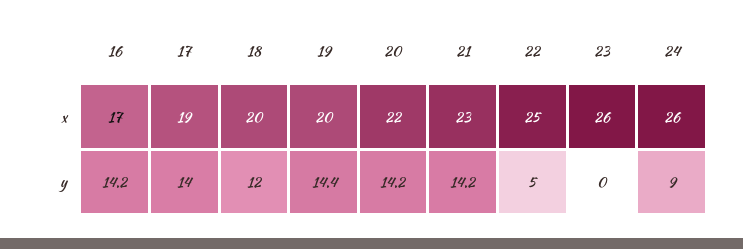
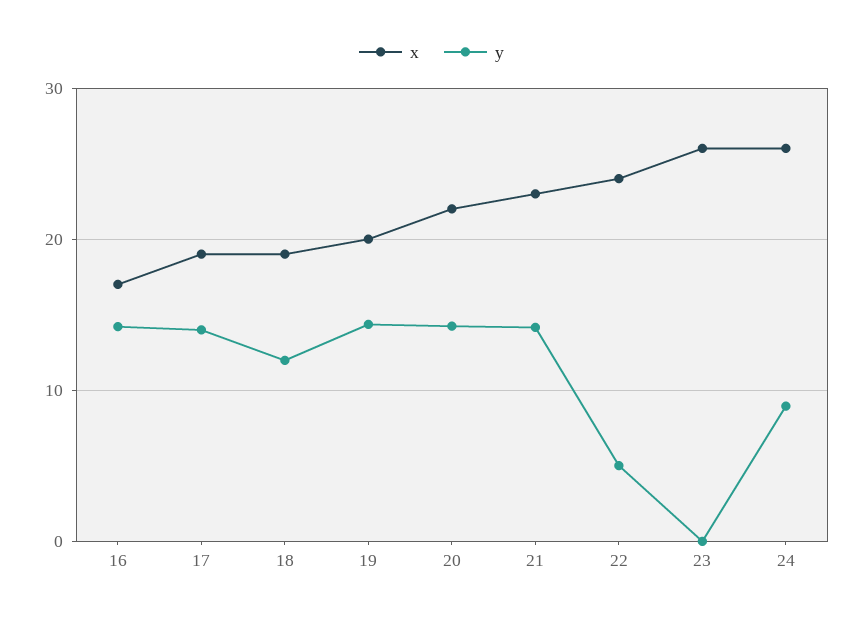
  {
    "x": {
      "16": 17,
      "17": 19,
-     "18": 20,
+     "18": 19,
      "19": 20,
      "20": 22,
      "21": 23,
-     "22": 25,
+     "22": 24,
      "23": 26,
      "24": 26
    },
    "y": {
      "16": 14.2,
      "17": 14,
      "18": 12,
      "19": 14.4,
      "20": 14.2,
      "21": 14.2,
      "22": 5,
      "23": 0,
      "24": 9
    }
  }

